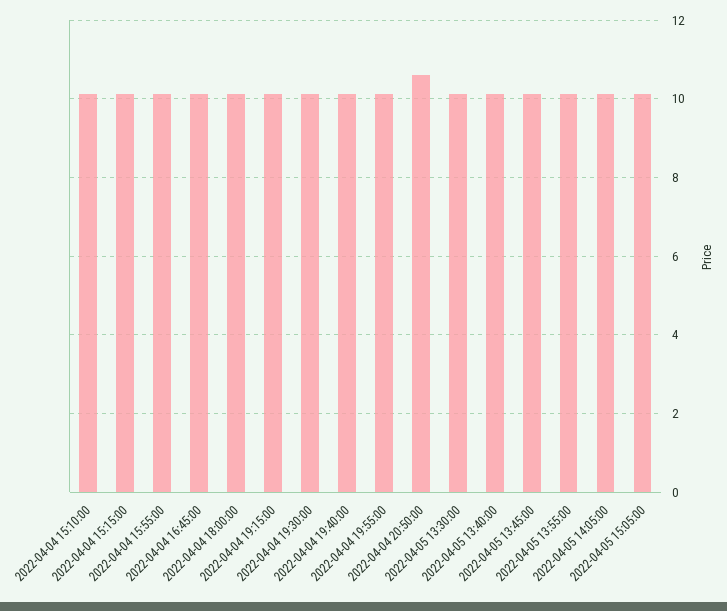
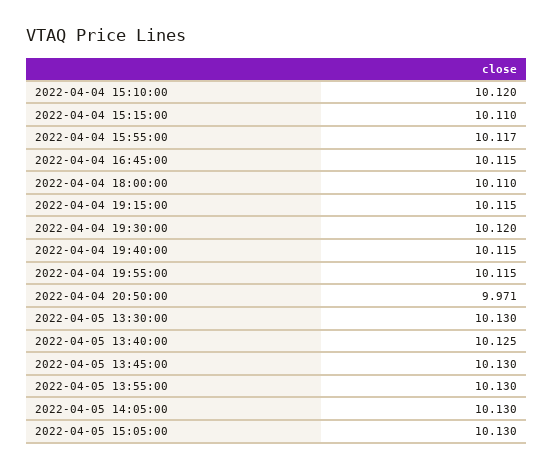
  {
    "2022-04-04 15:10:00": 10.12,
    "2022-04-04 15:15:00": 10.11,
    "2022-04-04 15:55:00": 10.117,
    "2022-04-04 16:45:00": 10.115,
    "2022-04-04 18:00:00": 10.11,
    "2022-04-04 19:15:00": 10.115,
    "2022-04-04 19:30:00": 10.12,
    "2022-04-04 19:40:00": 10.115,
    "2022-04-04 19:55:00": 10.115,
-   "2022-04-04 20:50:00": 10.6,
+   "2022-04-04 20:50:00": 9.971,
    "2022-04-05 13:30:00": 10.13,
    "2022-04-05 13:40:00": 10.125,
    "2022-04-05 13:45:00": 10.13,
    "2022-04-05 13:55:00": 10.13,
    "2022-04-05 14:05:00": 10.13,
    "2022-04-05 15:05:00": 10.13
  }

